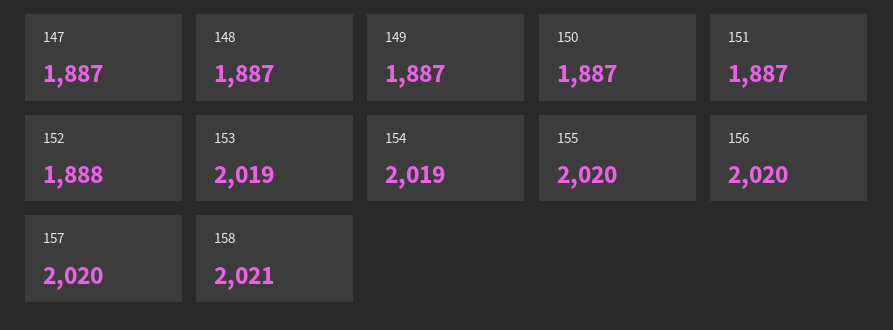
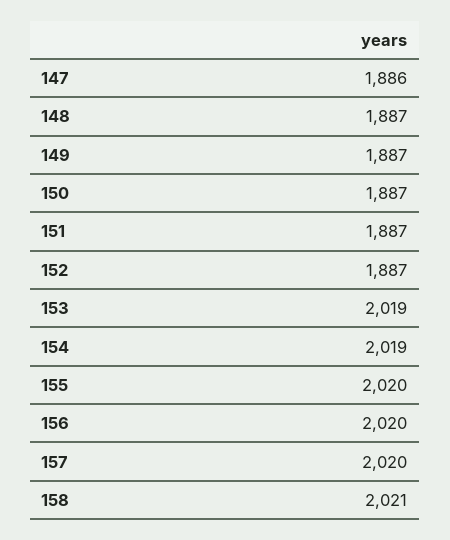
  {
-   "147": 1887,
+   "147": 1886,
    "148": 1887,
    "149": 1887,
    "150": 1887,
    "151": 1887,
-   "152": 1888,
+   "152": 1887,
    "153": 2019,
    "154": 2019,
    "155": 2020,
    "156": 2020,
    "157": 2020,
    "158": 2021
  }

